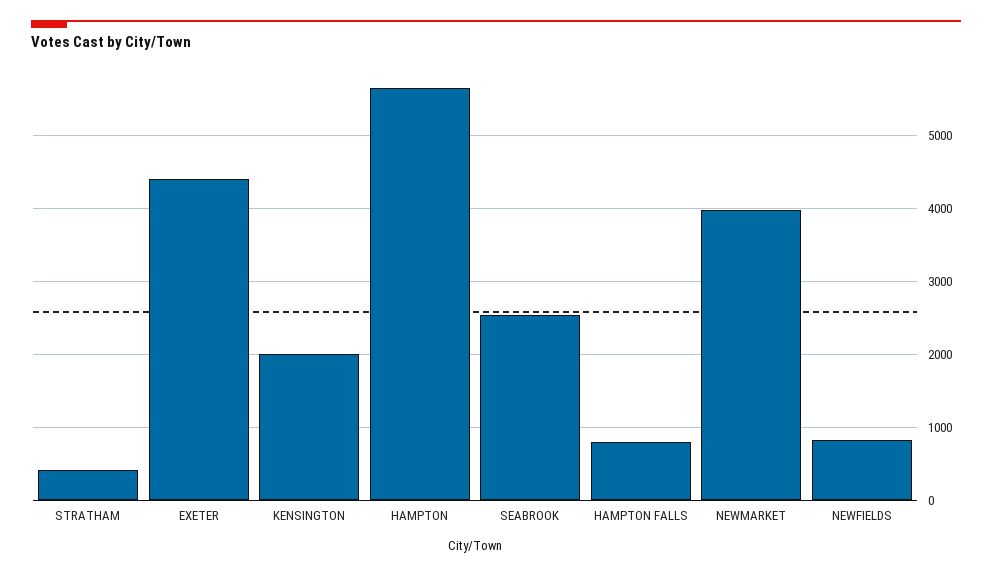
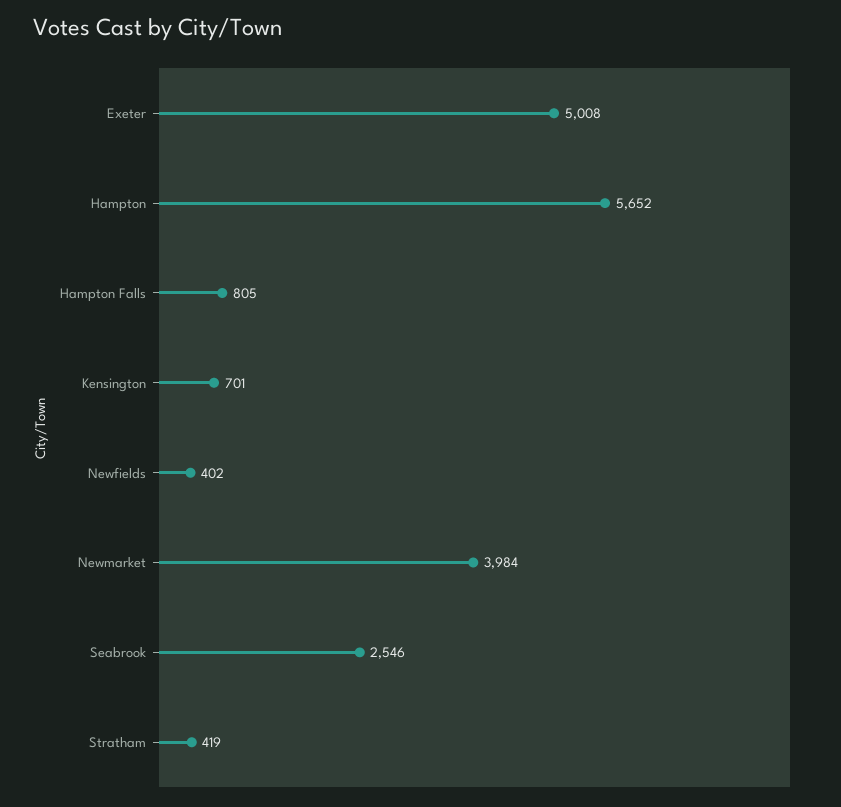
  {
    "STRATHAM": 419,
-   "EXETER": 4400,
+   "EXETER": 5008,
-   "KENSINGTON": 2000,
+   "KENSINGTON": 701,
    "HAMPTON": 5652,
    "SEABROOK": 2546,
    "HAMPTON FALLS": 805,
    "NEWMARKET": 3984,
-   "NEWFIELDS": 800
+   "NEWFIELDS": 402
  }

